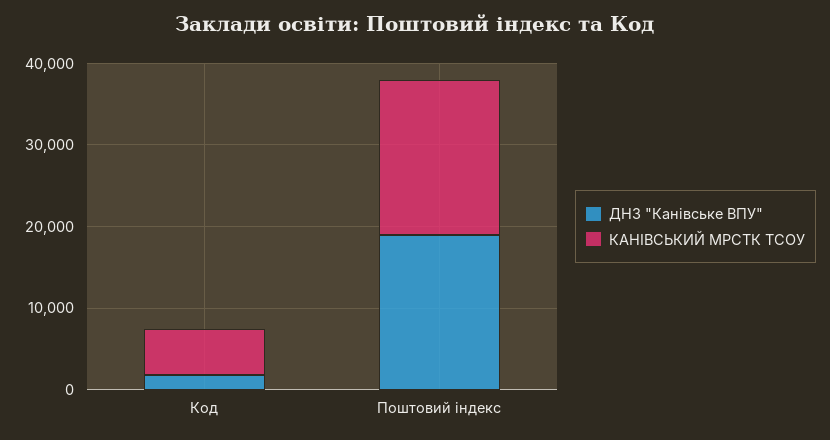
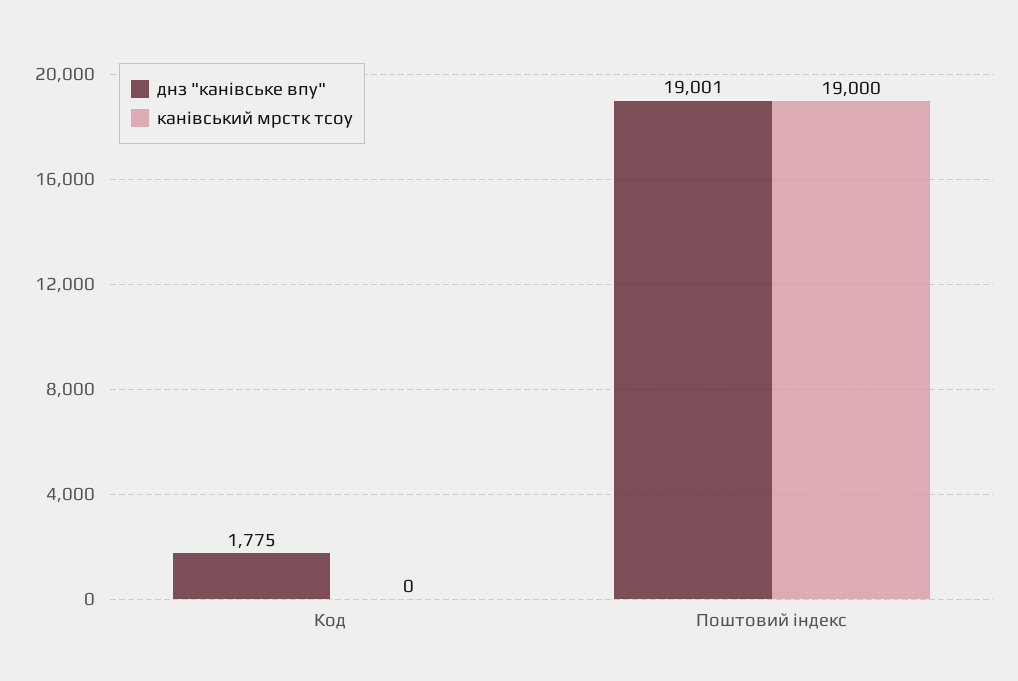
  {
    "ДНЗ \"Канівське ВПУ\"": {
      "Код": 1775,
      "Поштовий індекс": 19001
    },
    "КАНІВСЬКИЙ МРСТК ТСОУ": {
-     "Код": 6000,
+     "Код": 0,
      "Поштовий індекс": 19000
    }
  }

